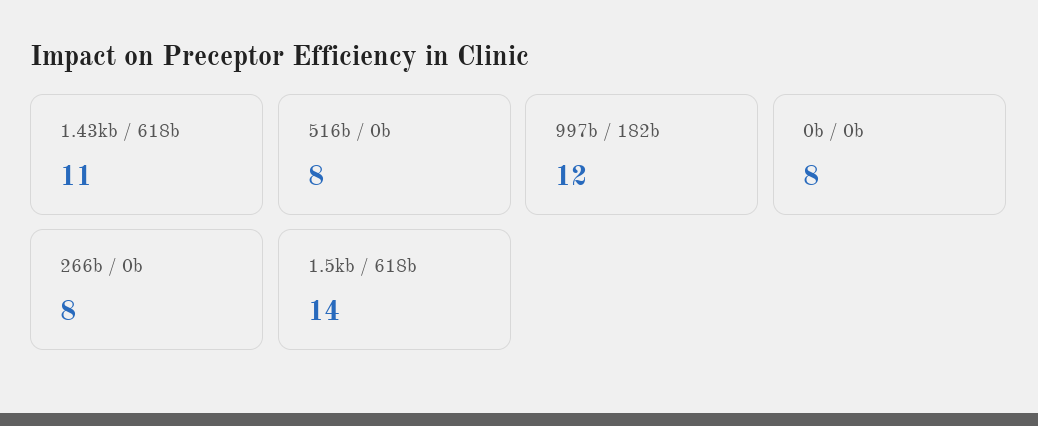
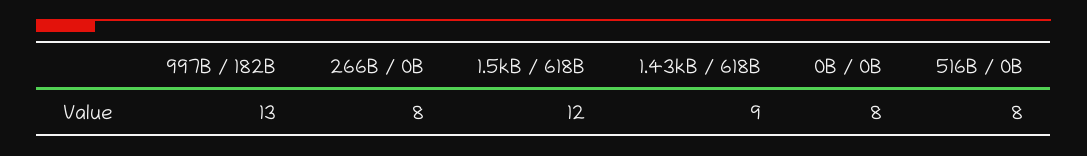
  {
-   "1.43kb / 618b": 11,
+   "1.43kb / 618b": 9,
    "516b / 0b": 8,
-   "997b / 182b": 12,
+   "997b / 182b": 13,
    "0b / 0b": 8,
    "266b / 0b": 8,
-   "1.5kb / 618b": 14
+   "1.5kb / 618b": 12
  }

